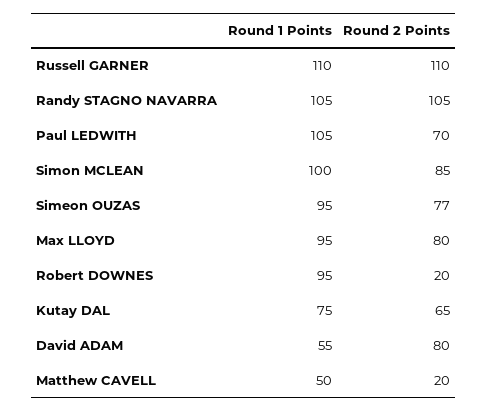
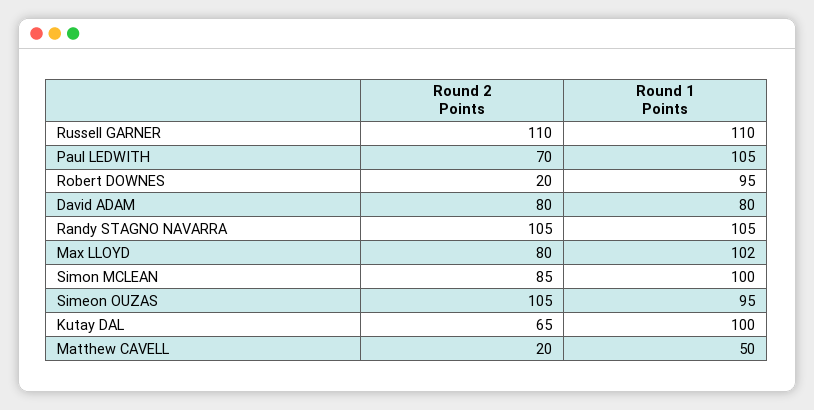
  {
    "Round 1 Points": {
      "Russell GARNER": 110,
      "Randy STAGNO NAVARRA": 105,
      "Paul LEDWITH": 105,
      "Simon MCLEAN": 100,
      "Simeon OUZAS": 95,
-     "Max LLOYD": 95,
+     "Max LLOYD": 102,
      "Robert DOWNES": 95,
-     "Kutay DAL": 75,
+     "Kutay DAL": 100,
-     "David ADAM": 55,
+     "David ADAM": 80,
      "Matthew CAVELL": 50
    },
    "Round 2 Points": {
      "Russell GARNER": 110,
      "Randy STAGNO NAVARRA": 105,
      "Paul LEDWITH": 70,
      "Simon MCLEAN": 85,
-     "Simeon OUZAS": 77,
+     "Simeon OUZAS": 105,
      "Max LLOYD": 80,
      "Robert DOWNES": 20,
      "Kutay DAL": 65,
      "David ADAM": 80,
      "Matthew CAVELL": 20
    }
  }

